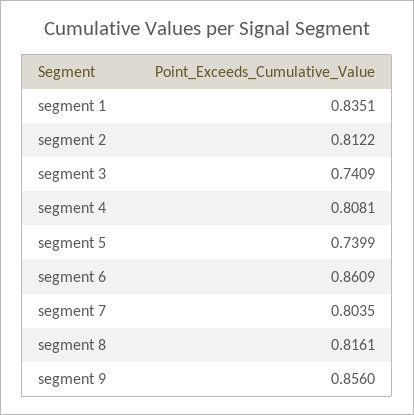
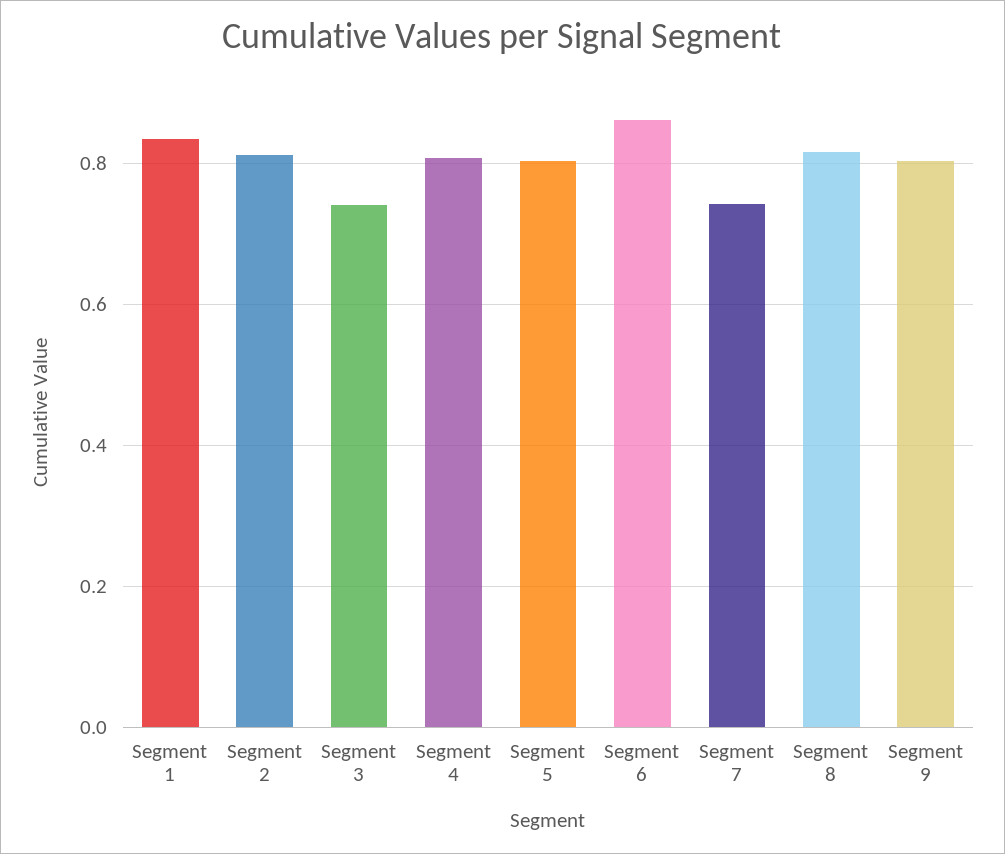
  {
    "segment 1": 0.8351,
    "segment 2": 0.8122,
    "segment 3": 0.7409,
    "segment 4": 0.8081,
-   "segment 5": 0.7399,
+   "segment 5": 0.8,
    "segment 6": 0.8609,
-   "segment 7": 0.8035,
+   "segment 7": 0.74,
    "segment 8": 0.8161,
-   "segment 9": 0.856
+   "segment 9": 0.8
  }

